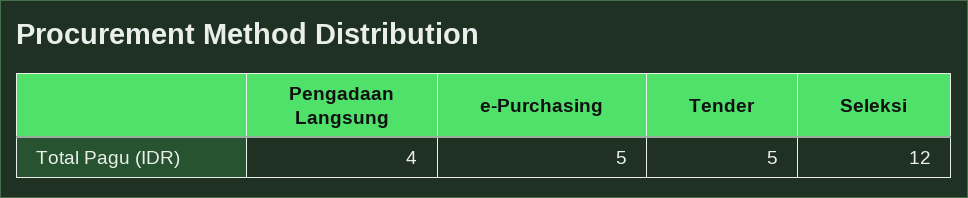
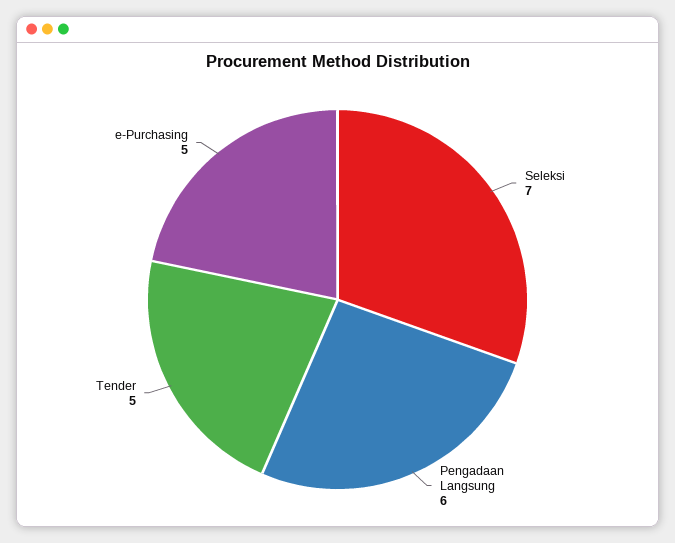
  {
-   "Pengadaan Langsung": 4,
+   "Pengadaan Langsung": 6,
    "e-Purchasing": 5,
    "Tender": 5,
-   "Seleksi": 12
+   "Seleksi": 7
  }

